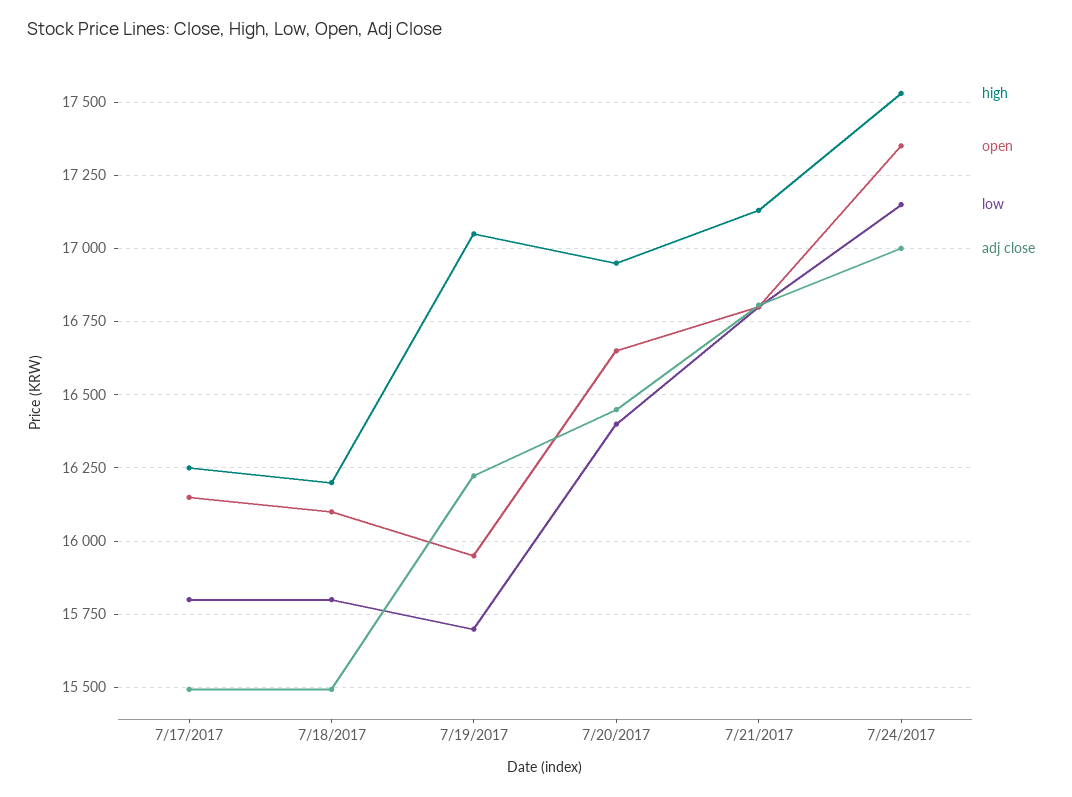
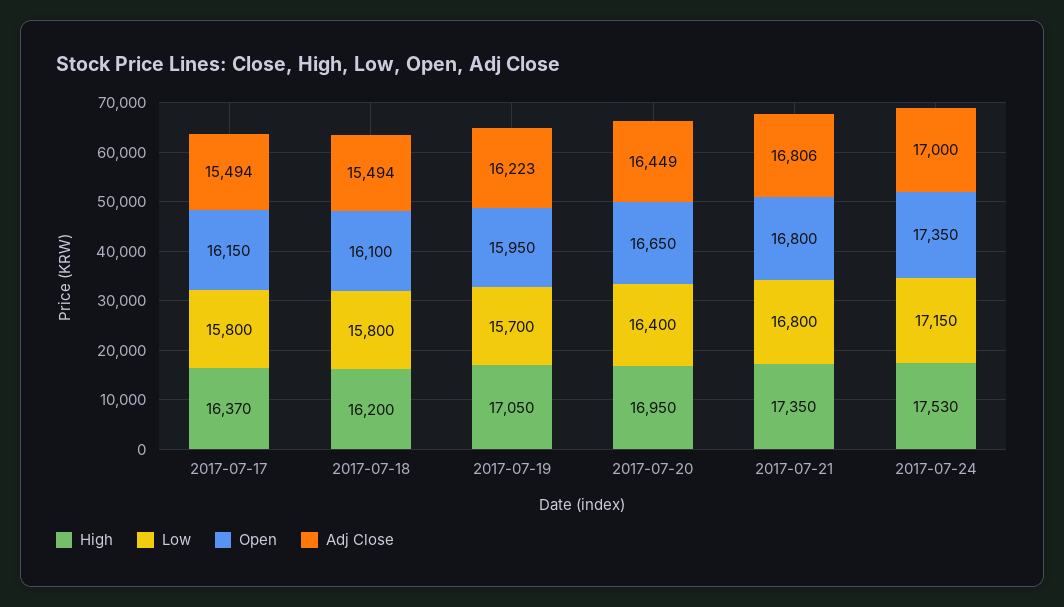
  {
    "high": {
-     "7/17/2017": 16250,
+     "7/17/2017": 16370,
      "7/18/2017": 16200,
      "7/19/2017": 17050,
      "7/20/2017": 16950,
-     "7/21/2017": 17125,
+     "7/21/2017": 17350,
      "7/24/2017": 17530
    },
    "open": {
      "7/17/2017": 16150,
      "7/18/2017": 16100,
      "7/19/2017": 15950,
      "7/20/2017": 16650,
      "7/21/2017": 16800,
      "7/24/2017": 17350
    },
    "low": {
      "7/17/2017": 15800,
      "7/18/2017": 15800,
      "7/19/2017": 15700,
      "7/20/2017": 16400,
      "7/21/2017": 16800,
      "7/24/2017": 17150
    },
    "adj close": {
      "7/17/2017": 15494,
      "7/18/2017": 15494,
      "7/19/2017": 16223,
      "7/20/2017": 16449,
      "7/21/2017": 16806,
      "7/24/2017": 17000
    }
  }

